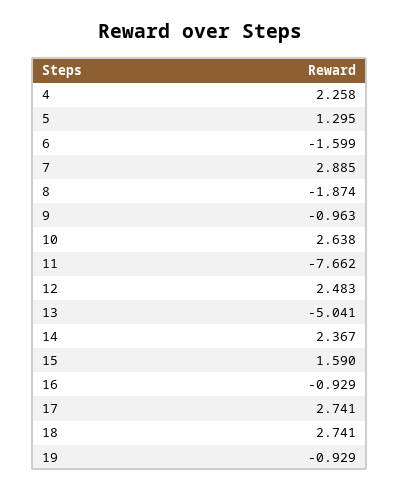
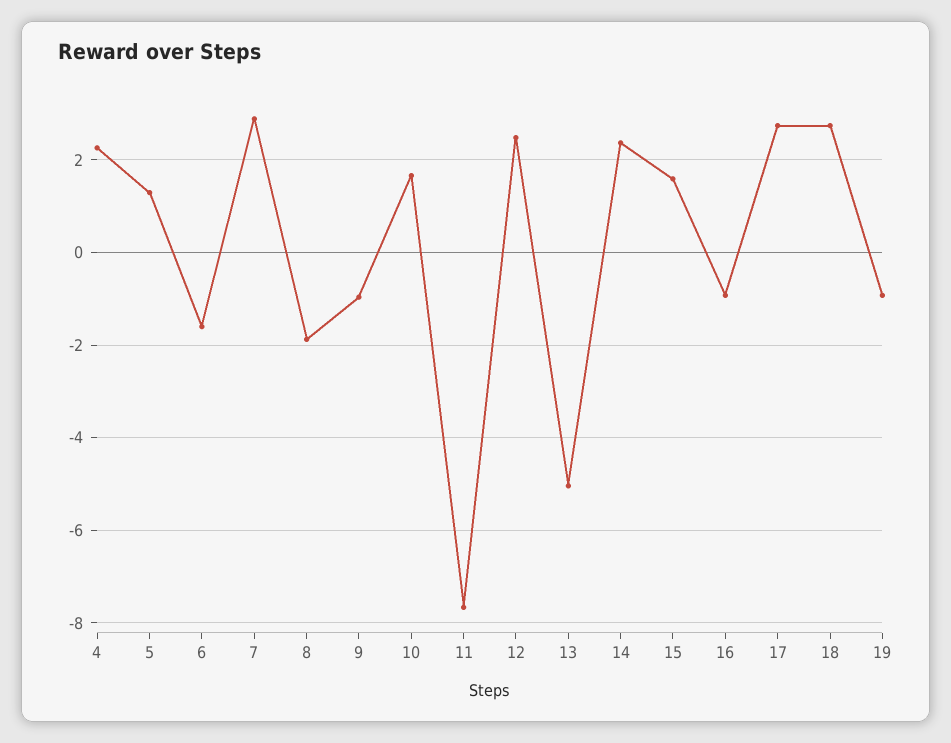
  {
    "4": 2.258,
    "5": 1.295,
    "6": -1.599,
    "7": 2.885,
    "8": -1.874,
    "9": -0.963,
-   "10": 2.638,
+   "10": 1.6,
    "11": -7.662,
    "12": 2.483,
    "13": -5.041,
    "14": 2.367,
    "15": 1.59,
    "16": -0.929,
    "17": 2.741,
    "18": 2.741,
    "19": -0.929
  }

